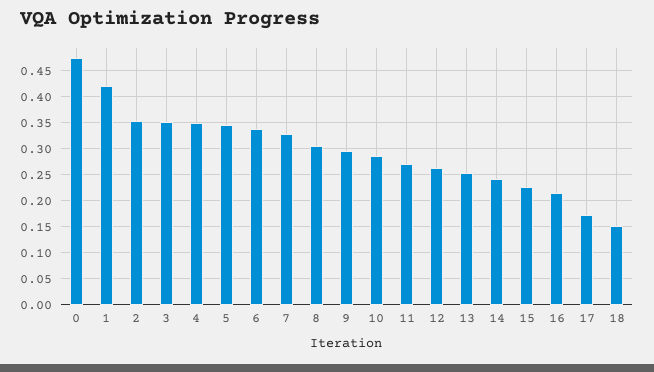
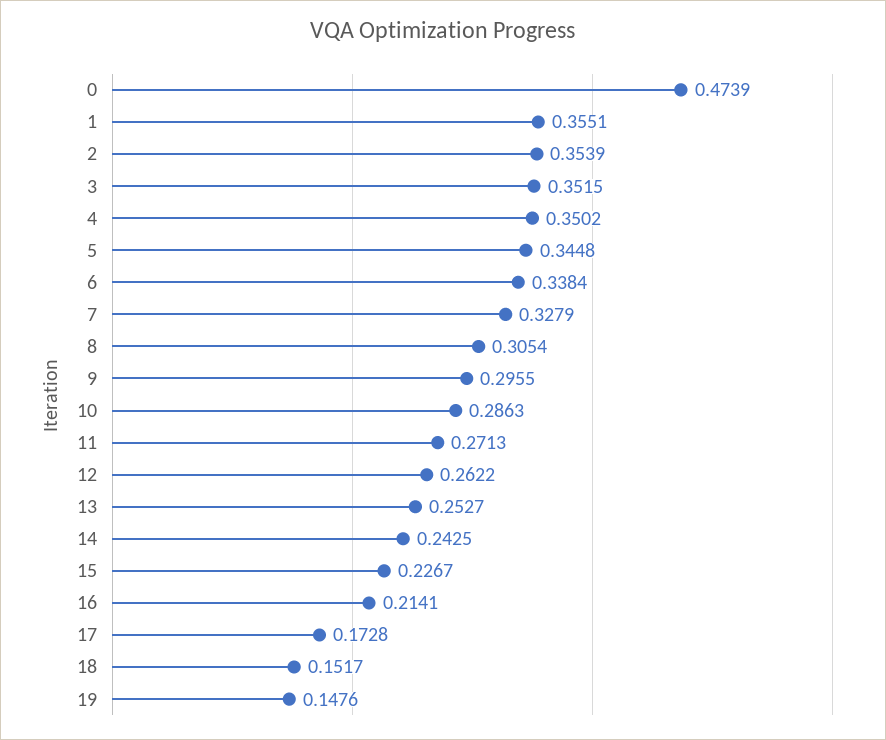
  {
    "0": 0.4739,
-   "1": 0.425,
+   "1": 0.3551,
    "2": 0.3539,
    "3": 0.3515,
    "4": 0.3502,
    "5": 0.3448,
    "6": 0.3384,
    "7": 0.3279,
    "8": 0.3054,
    "9": 0.2955,
    "10": 0.2863,
    "11": 0.2713,
    "12": 0.2622,
    "13": 0.2527,
    "14": 0.2425,
    "15": 0.2267,
    "16": 0.2141,
    "17": 0.1728,
-   "18": 0.1517
+   "18": 0.1517,
+   "19": 0.1476
  }

